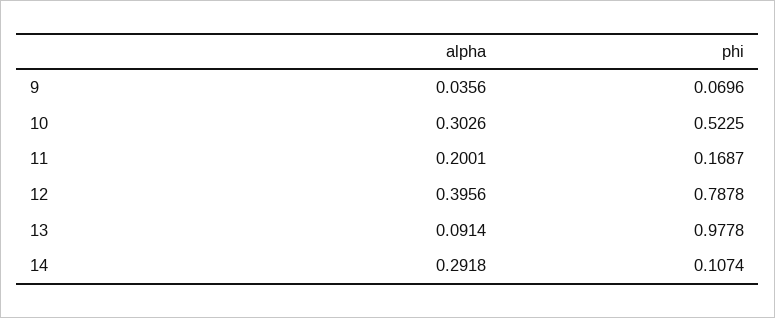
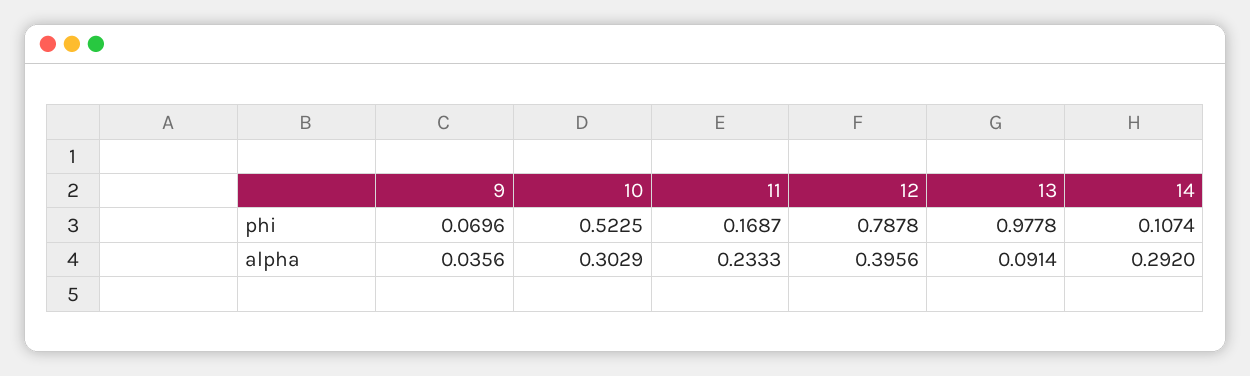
  {
    "alpha": {
      "9": 0.0356,
-     "10": 0.3026,
+     "10": 0.3029,
-     "11": 0.2001,
+     "11": 0.2333,
      "12": 0.3956,
      "13": 0.0914,
-     "14": 0.2918
+     "14": 0.292
    },
    "phi": {
      "9": 0.0696,
      "10": 0.5225,
      "11": 0.1687,
      "12": 0.7878,
      "13": 0.9778,
      "14": 0.1074
    }
  }

